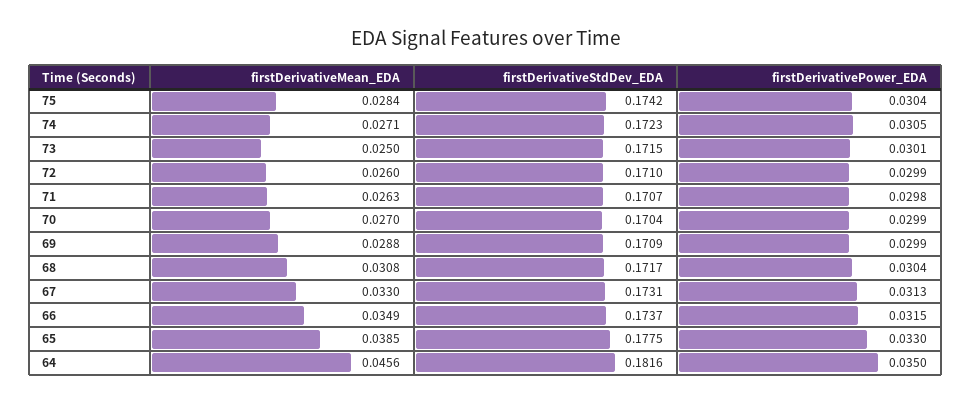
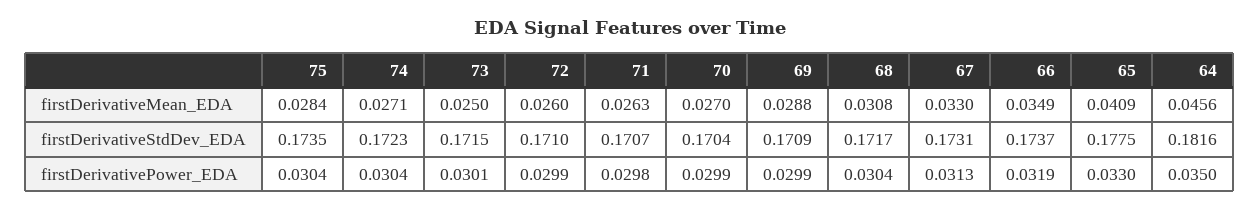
  {
    "firstDerivativeMean_EDA": {
      "75": 0.0284,
      "74": 0.0271,
      "73": 0.025,
      "72": 0.026,
      "71": 0.0263,
      "70": 0.027,
      "69": 0.0288,
      "68": 0.0308,
      "67": 0.033,
      "66": 0.0349,
-     "65": 0.0385,
+     "65": 0.0409,
      "64": 0.0456
    },
    "firstDerivativeStdDev_EDA": {
-     "75": 0.1742,
+     "75": 0.1735,
      "74": 0.1723,
      "73": 0.1715,
      "72": 0.171,
      "71": 0.1707,
      "70": 0.1704,
      "69": 0.1709,
      "68": 0.1717,
      "67": 0.1731,
      "66": 0.1737,
      "65": 0.1775,
      "64": 0.1816
    },
    "firstDerivativePower_EDA": {
      "75": 0.0304,
-     "74": 0.0305,
+     "74": 0.0304,
      "73": 0.0301,
      "72": 0.0299,
      "71": 0.0298,
      "70": 0.0299,
      "69": 0.0299,
      "68": 0.0304,
      "67": 0.0313,
-     "66": 0.0315,
+     "66": 0.0319,
      "65": 0.033,
      "64": 0.035
    }
  }

